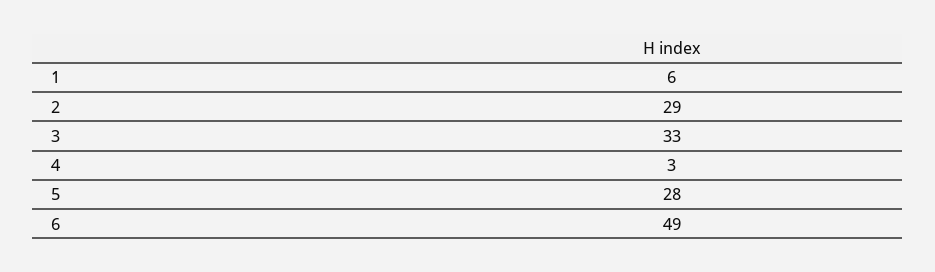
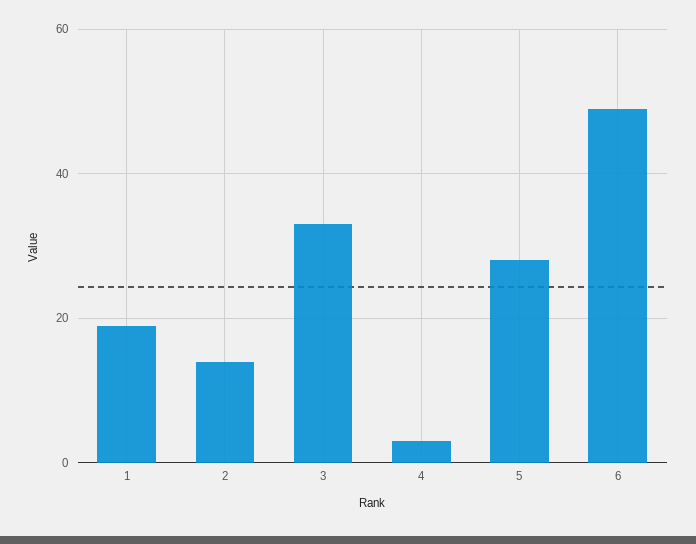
  {
-   "1": 6,
+   "1": 20,
-   "2": 29,
+   "2": 15,
    "3": 33,
    "4": 3,
    "5": 28,
    "6": 49
  }

